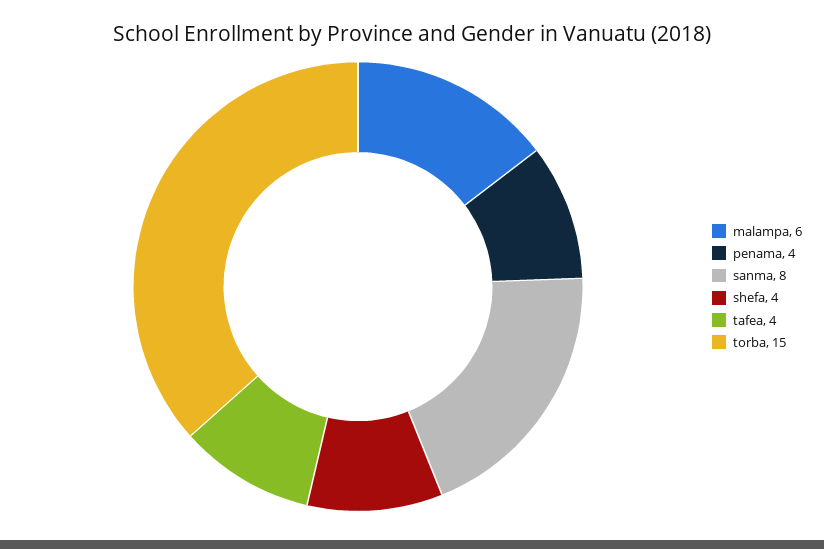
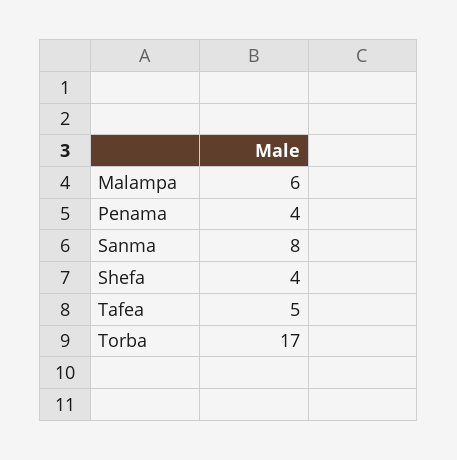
  {
    "malampa": 6,
    "penama": 4,
    "sanma": 8,
    "shefa": 4,
-   "tafea": 4,
+   "tafea": 5,
-   "torba": 15
+   "torba": 17
  }

